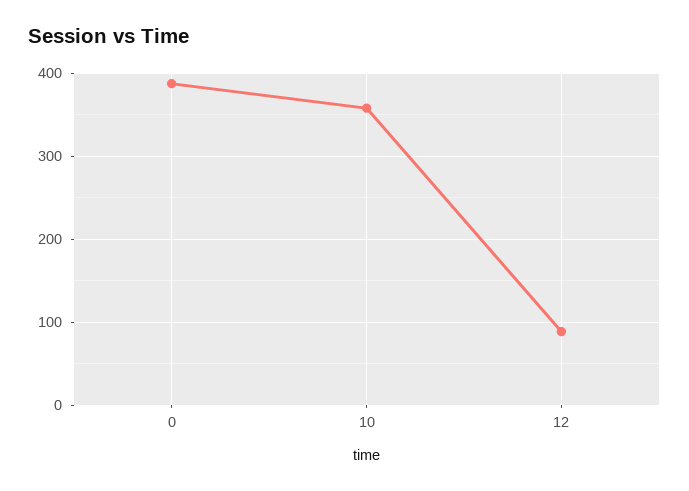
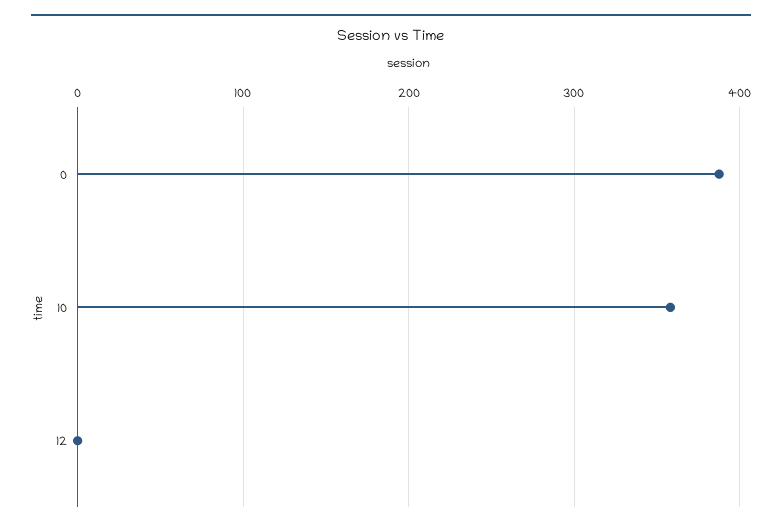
  {
    "0": 390,
    "10": 360,
-   "12": 90
+   "12": 0
  }

